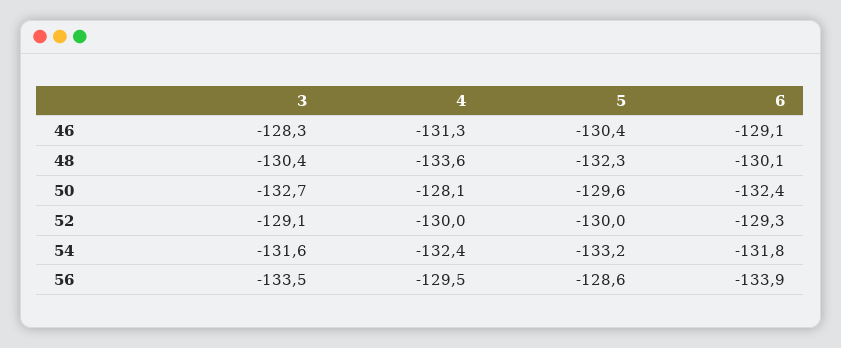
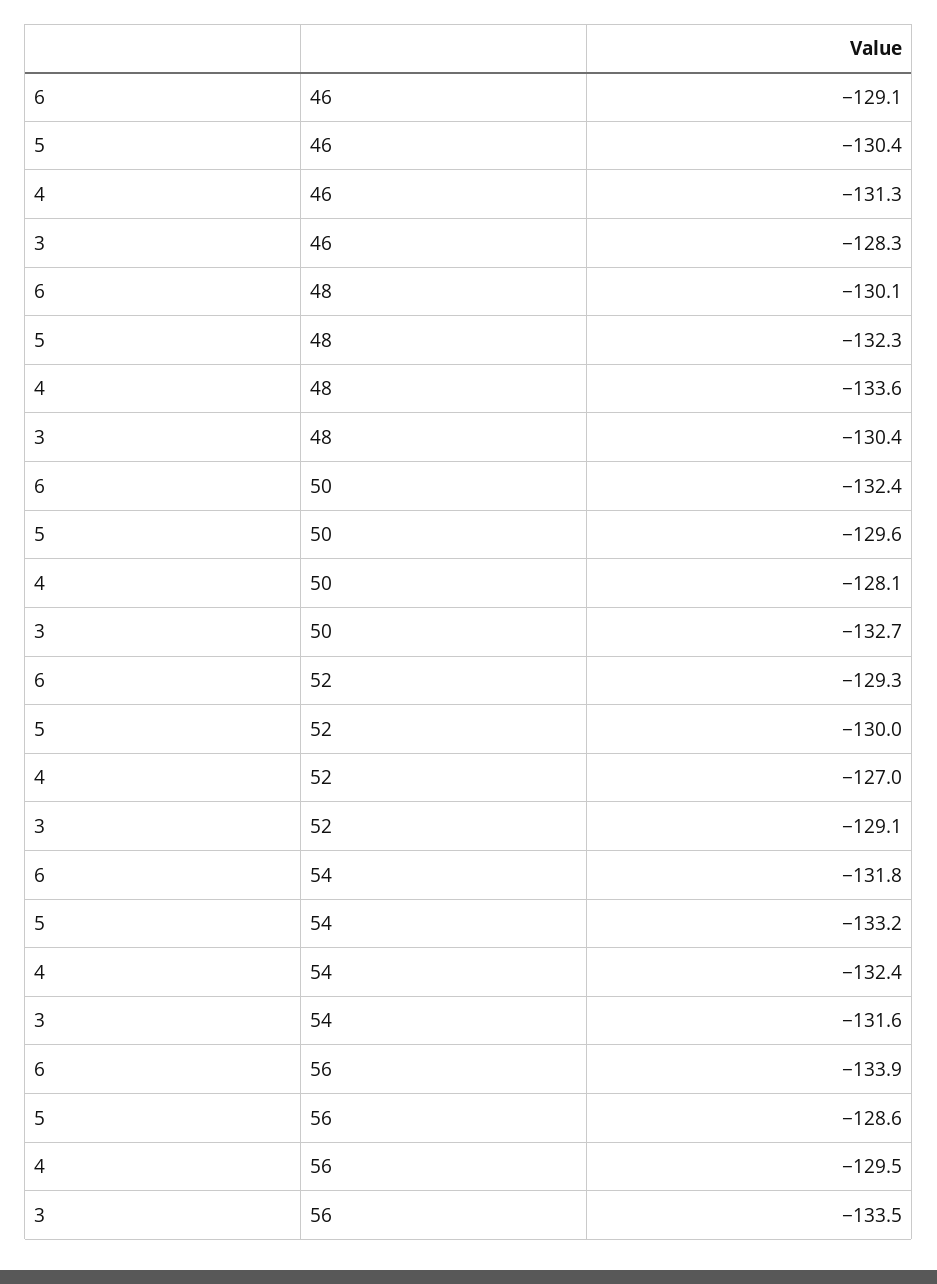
  {
    "3": {
      "46": -128.3,
      "48": -130.4,
      "50": -132.7,
      "52": -129.1,
      "54": -131.6,
      "56": -133.5
    },
    "4": {
      "46": -131.3,
      "48": -133.6,
      "50": -128.1,
-     "52": -130,
+     "52": -127,
      "54": -132.4,
      "56": -129.5
    },
    "5": {
      "46": -130.4,
      "48": -132.3,
      "50": -129.6,
      "52": -130,
      "54": -133.2,
      "56": -128.6
    },
    "6": {
      "46": -129.1,
      "48": -130.1,
      "50": -132.4,
      "52": -129.3,
      "54": -131.8,
      "56": -133.9
    }
  }

